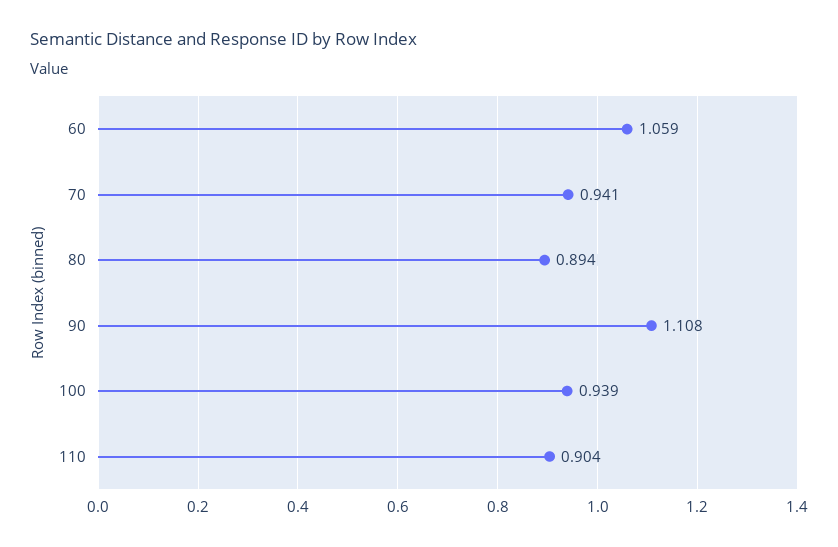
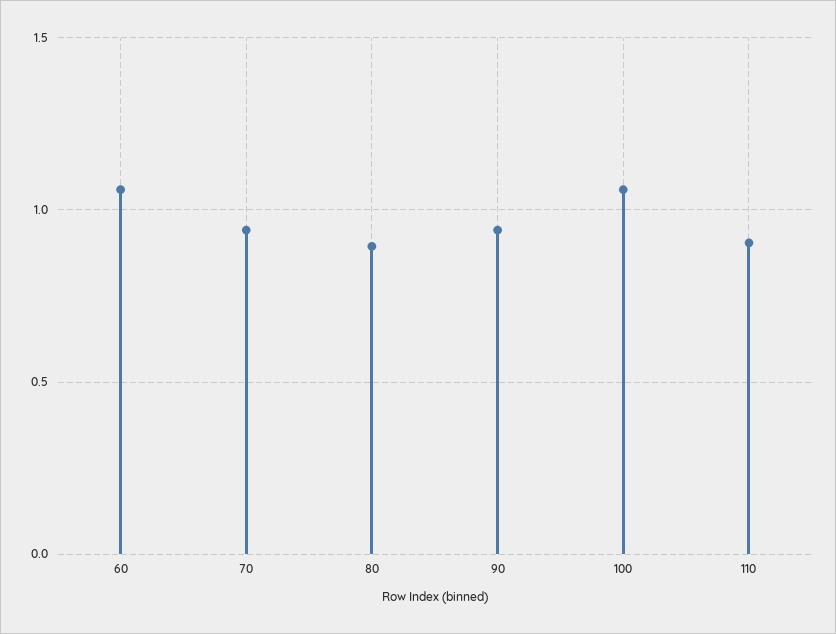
  {
    "60": 1.059,
    "70": 0.941,
    "80": 0.894,
-   "90": 1.108,
+   "90": 0.95,
-   "100": 0.939,
+   "100": 1.05,
    "110": 0.904
  }

